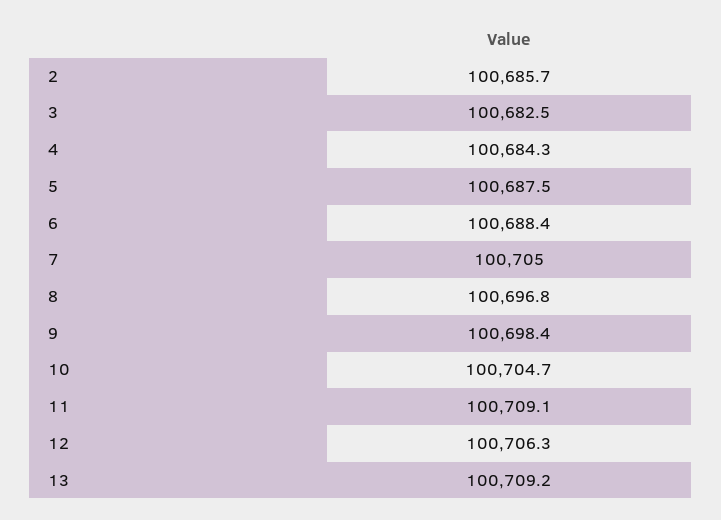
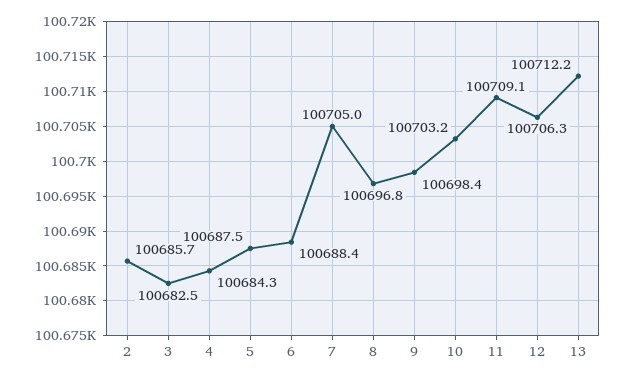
  {
    "2": 100685.7,
    "3": 100682.5,
    "4": 100684.3,
    "5": 100687.5,
    "6": 100688.4,
    "7": 100705,
    "8": 100696.8,
    "9": 100698.4,
-   "10": 100704.7,
+   "10": 100703.2,
    "11": 100709.1,
    "12": 100706.3,
-   "13": 100709.2
+   "13": 100712.2
  }

